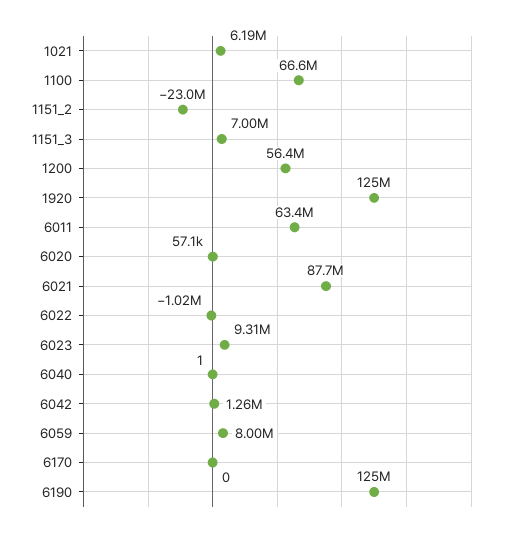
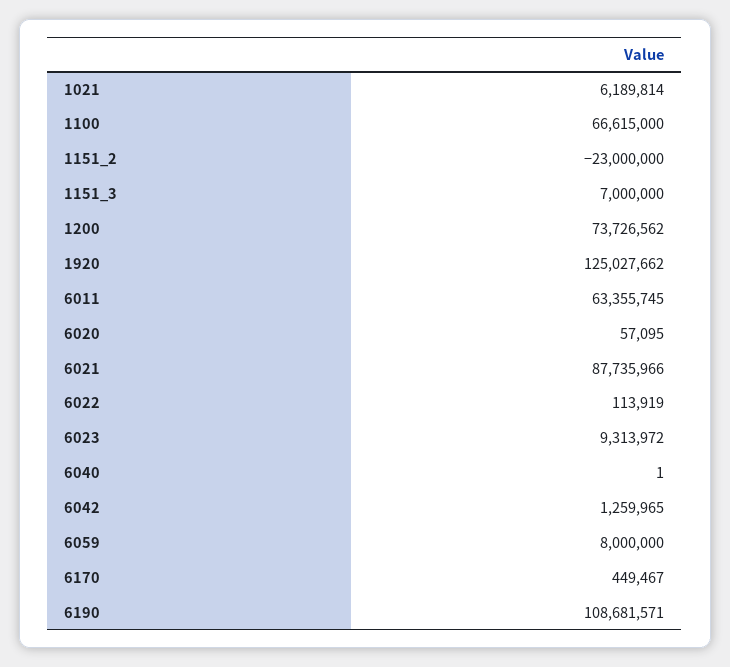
  {
    "1021": 6189814,
    "1100": 66615000,
    "1151_2": -23000000,
    "1151_3": 7000000,
-   "1200": 56400000,
+   "1200": 73726562,
    "1920": 125027662,
    "6011": 63355745,
    "6020": 57095,
    "6021": 87735966,
-   "6022": -1020000,
+   "6022": 113919,
    "6023": 9313972,
    "6040": 1,
    "6042": 1259965,
    "6059": 8000000,
-   "6170": 0,
+   "6170": 449467,
-   "6190": 125000000
+   "6190": 108681571
  }

